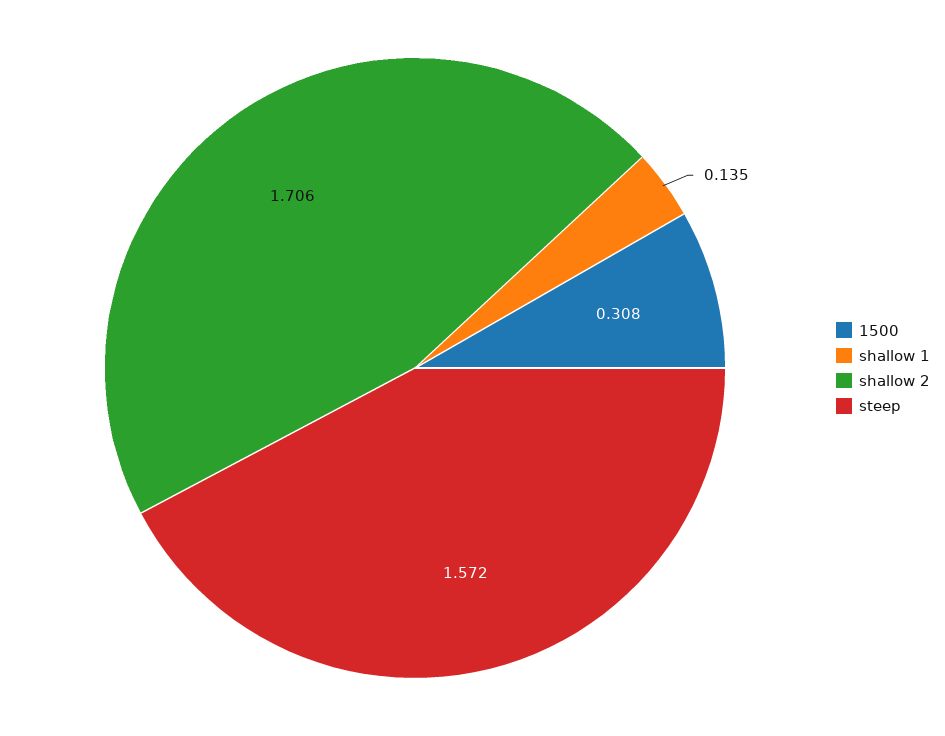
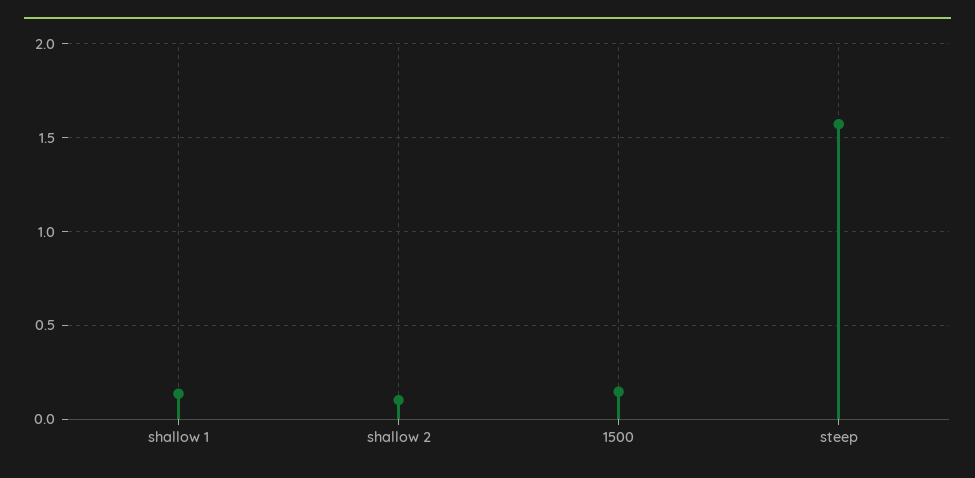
  {
-   "1500": 0.308,
+   "1500": 0.15,
    "shallow 1": 0.135,
-   "shallow 2": 1.706,
+   "shallow 2": 0.1,
    "steep": 1.572
  }

